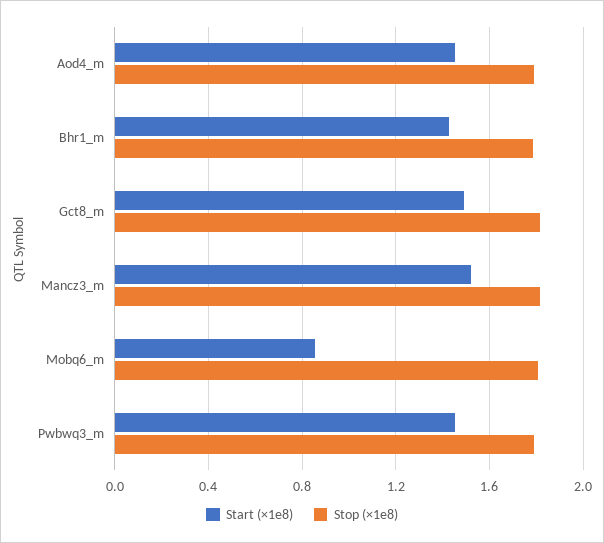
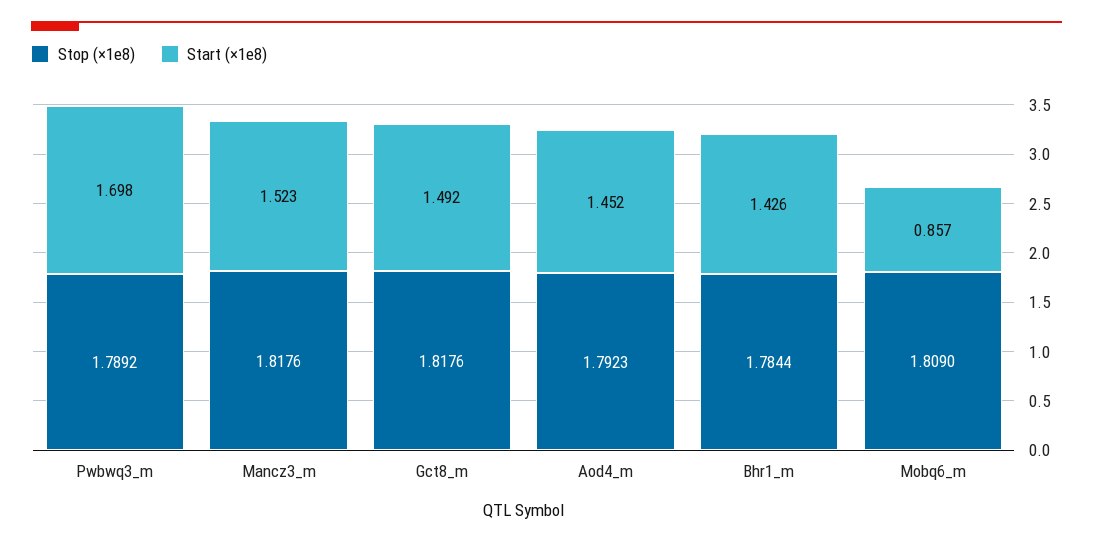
  {
    "Start (×1e8)": {
      "Aod4_m": 1.452,
      "Bhr1_m": 1.426,
      "Gct8_m": 1.492,
      "Mancz3_m": 1.523,
      "Mobq6_m": 0.857,
-     "Pwbwq3_m": 1.45
+     "Pwbwq3_m": 1.698
    },
    "Stop (×1e8)": {
      "Aod4_m": 1.7923,
      "Bhr1_m": 1.7844,
      "Gct8_m": 1.8176,
      "Mancz3_m": 1.8176,
      "Mobq6_m": 1.809,
      "Pwbwq3_m": 1.7892
    }
  }

